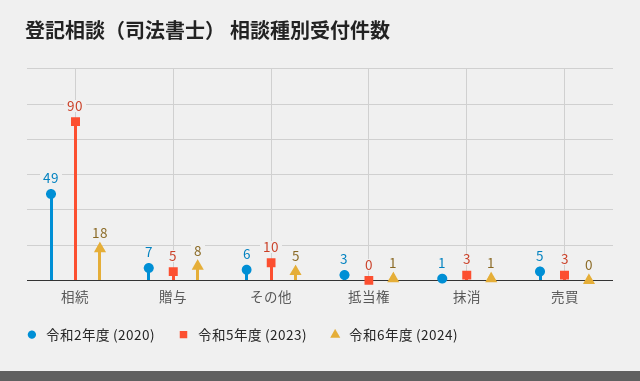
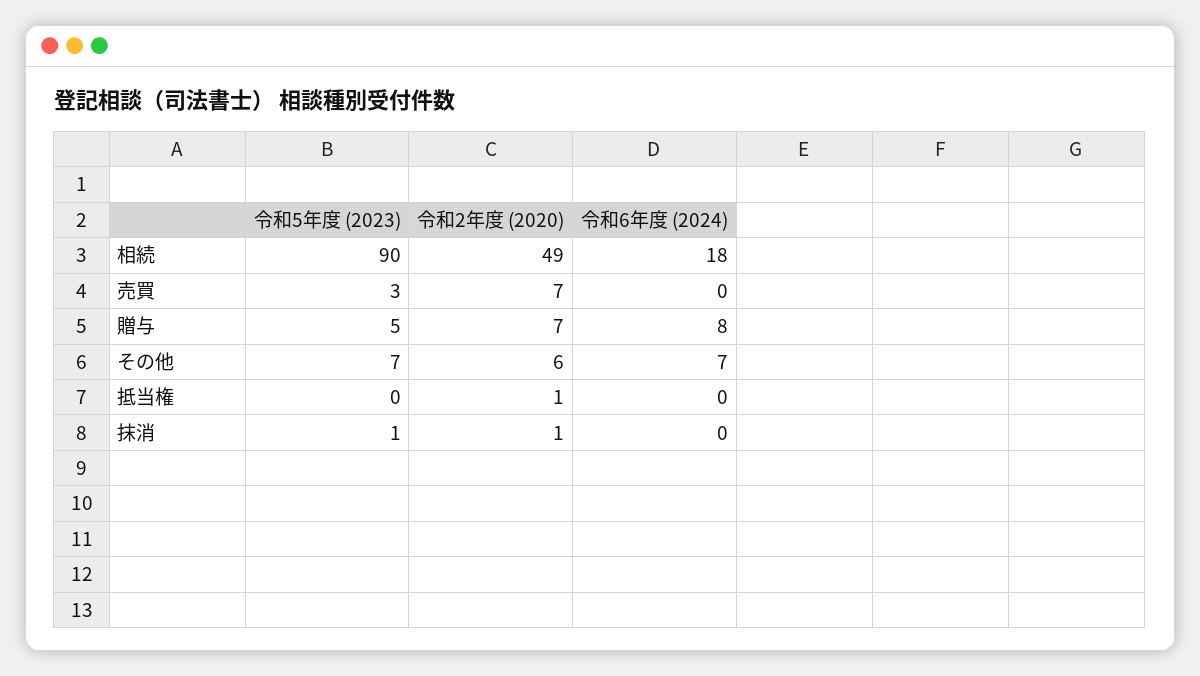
  {
    "令和2年度 (2020)": {
      "相続": 49,
      "贈与": 7,
      "その他": 6,
-     "抵当権": 3,
+     "抵当権": 1,
      "抹消": 1,
-     "売買": 5
+     "売買": 7
    },
    "令和5年度 (2023)": {
      "相続": 90,
      "贈与": 5,
-     "その他": 10,
+     "その他": 7,
      "抵当権": 0,
-     "抹消": 3,
+     "抹消": 1,
      "売買": 3
    },
    "令和6年度 (2024)": {
      "相続": 18,
      "贈与": 8,
-     "その他": 5,
+     "その他": 7,
-     "抵当権": 1,
+     "抵当権": 0,
-     "抹消": 1,
+     "抹消": 0,
      "売買": 0
    }
  }

